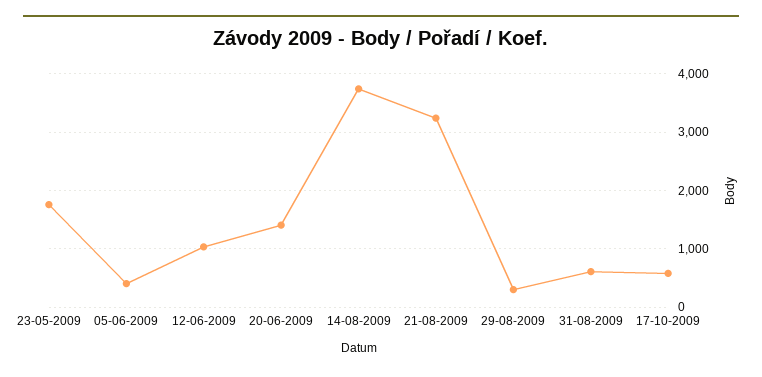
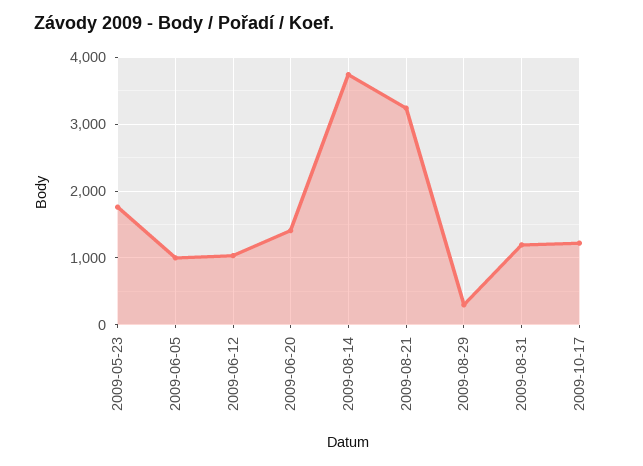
  {
    "23-05-2009": 1800,
-   "05-06-2009": 400,
+   "05-06-2009": 1000,
    "12-06-2009": 1000,
    "20-06-2009": 1400,
    "14-08-2009": 3700,
    "21-08-2009": 3200,
    "29-08-2009": 300,
-   "31-08-2009": 600,
+   "31-08-2009": 1200,
-   "17-10-2009": 600
+   "17-10-2009": 1200
  }

